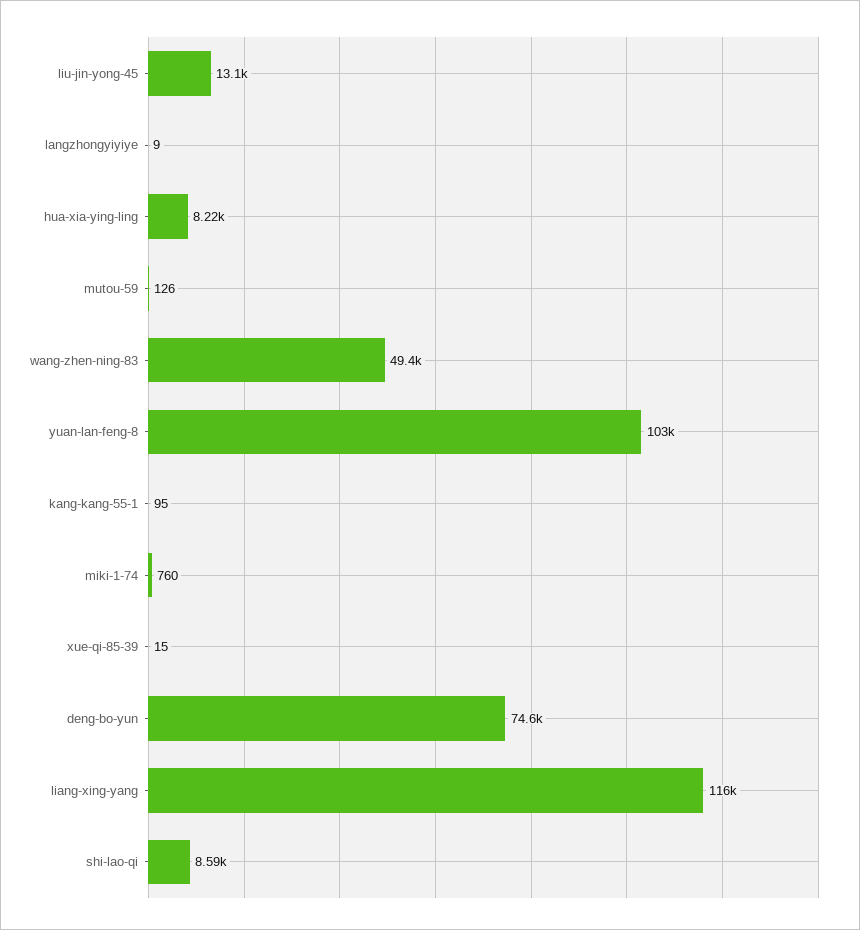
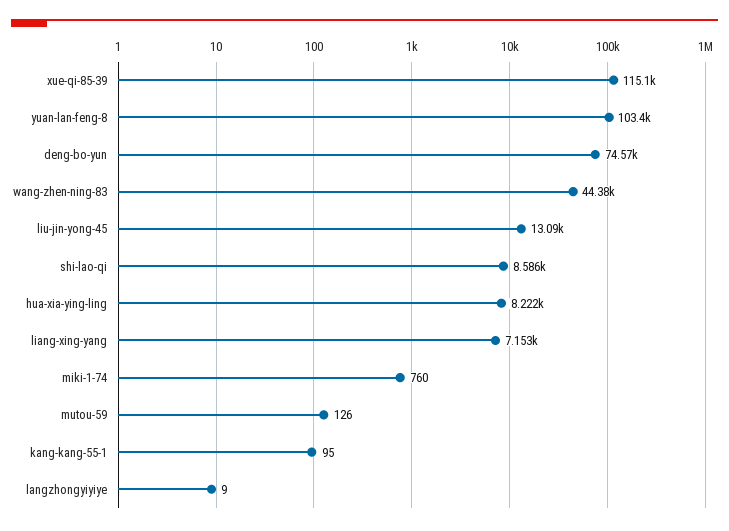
  {
    "liu-jin-yong-45": 13090,
    "langzhongyiyiye": 9,
    "hua-xia-ying-ling": 8222,
    "mutou-59": 126,
-   "wang-zhen-ning-83": 49400,
+   "wang-zhen-ning-83": 44380,
    "yuan-lan-feng-8": 103400,
    "kang-kang-55-1": 95,
    "miki-1-74": 760,
-   "xue-qi-85-39": 15,
+   "xue-qi-85-39": 115100,
    "deng-bo-yun": 74570,
-   "liang-xing-yang": 116000,
+   "liang-xing-yang": 7153,
    "shi-lao-qi": 8586
  }

